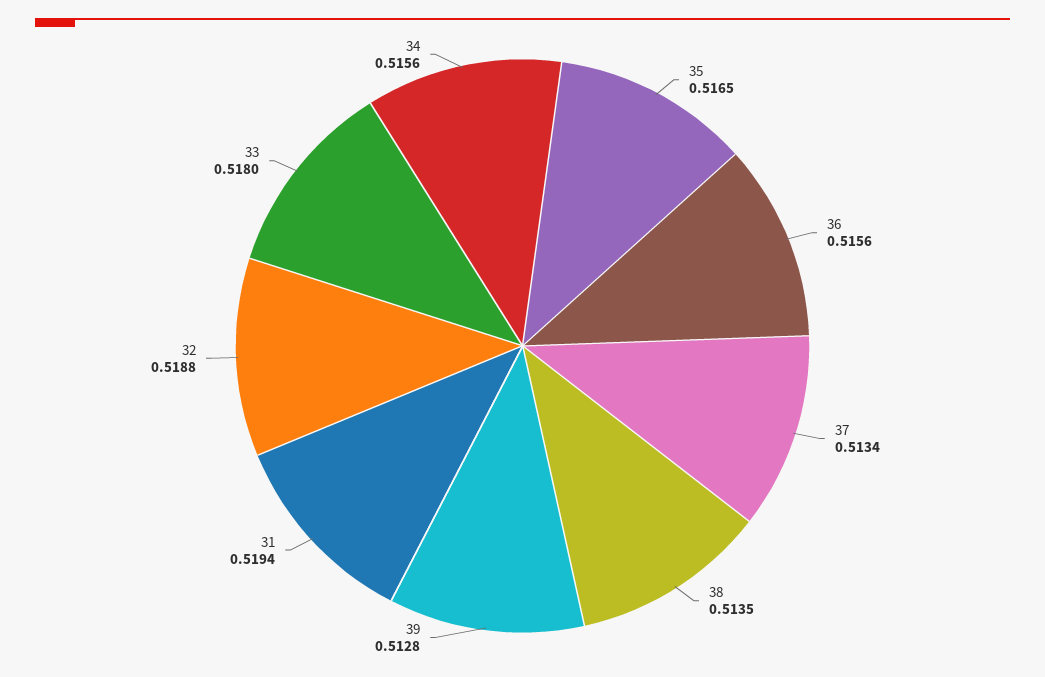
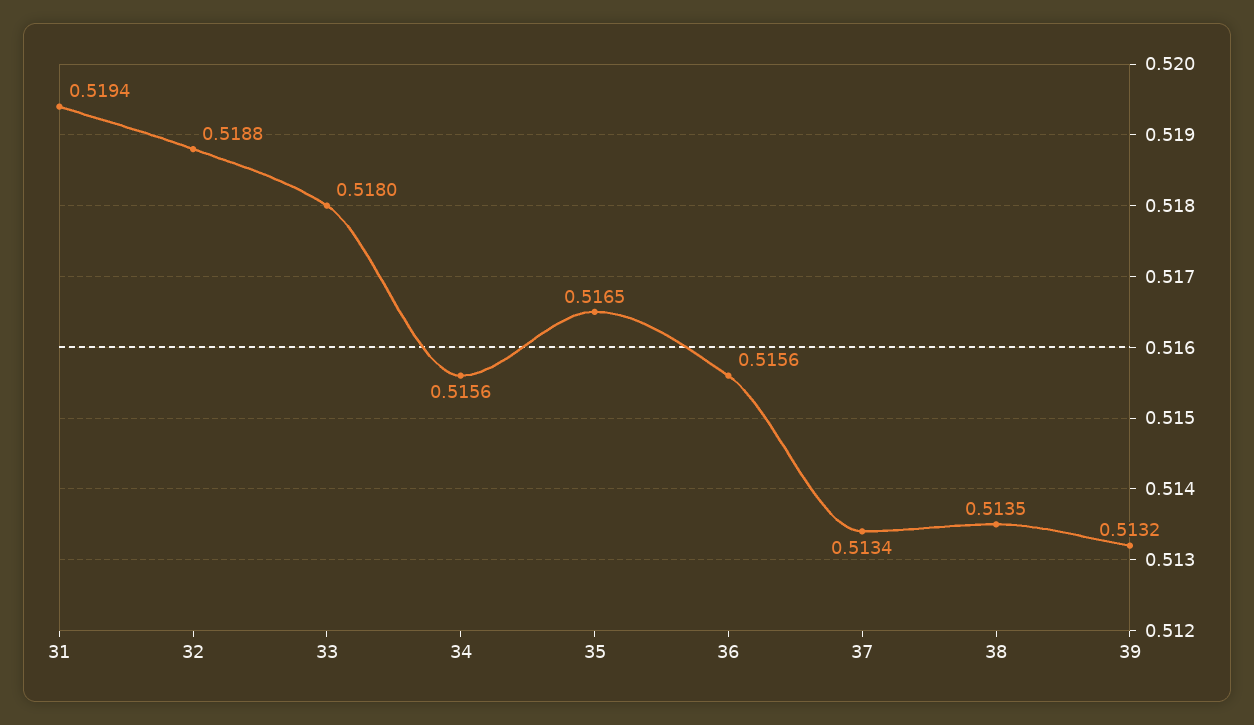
  {
    "35": 0.5165,
    "36": 0.5156,
    "37": 0.5134,
    "38": 0.5135,
-   "39": 0.5128,
+   "39": 0.5132,
    "31": 0.5194,
    "32": 0.5188,
    "33": 0.518,
    "34": 0.5156
  }

